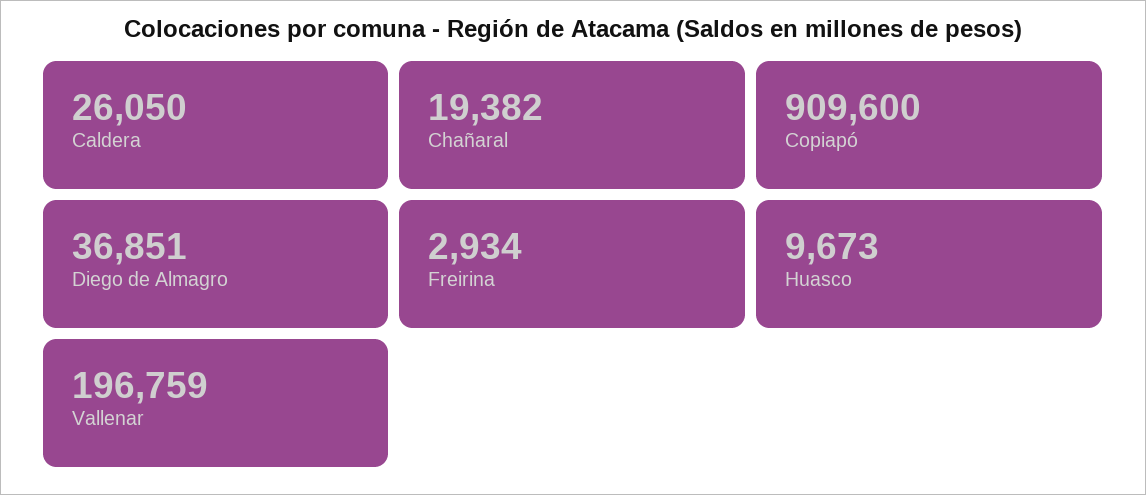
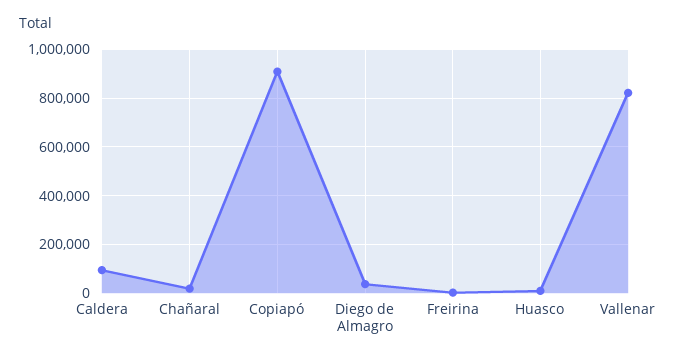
  {
-   "Caldera": 26050,
+   "Caldera": 100000,
    "Chañaral": 19382,
    "Copiapó": 909600,
    "Diego de Almagro": 36851,
    "Freirina": 2934,
    "Huasco": 9673,
-   "Vallenar": 196759
+   "Vallenar": 825000
  }

